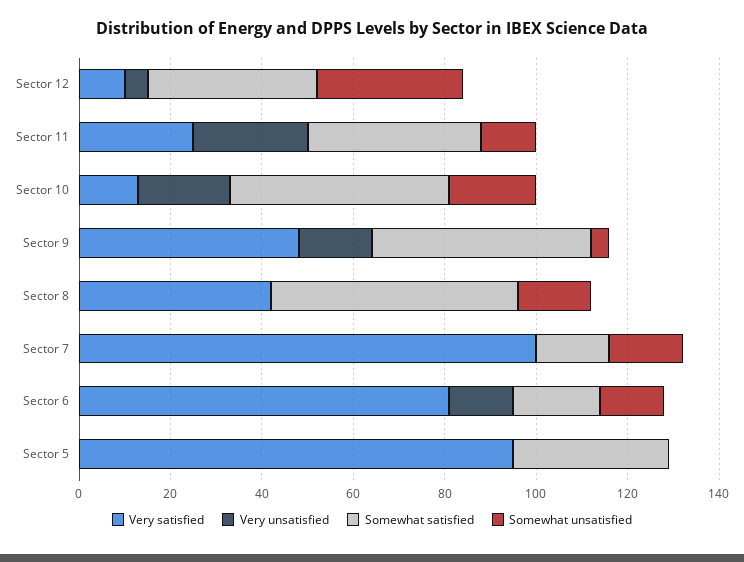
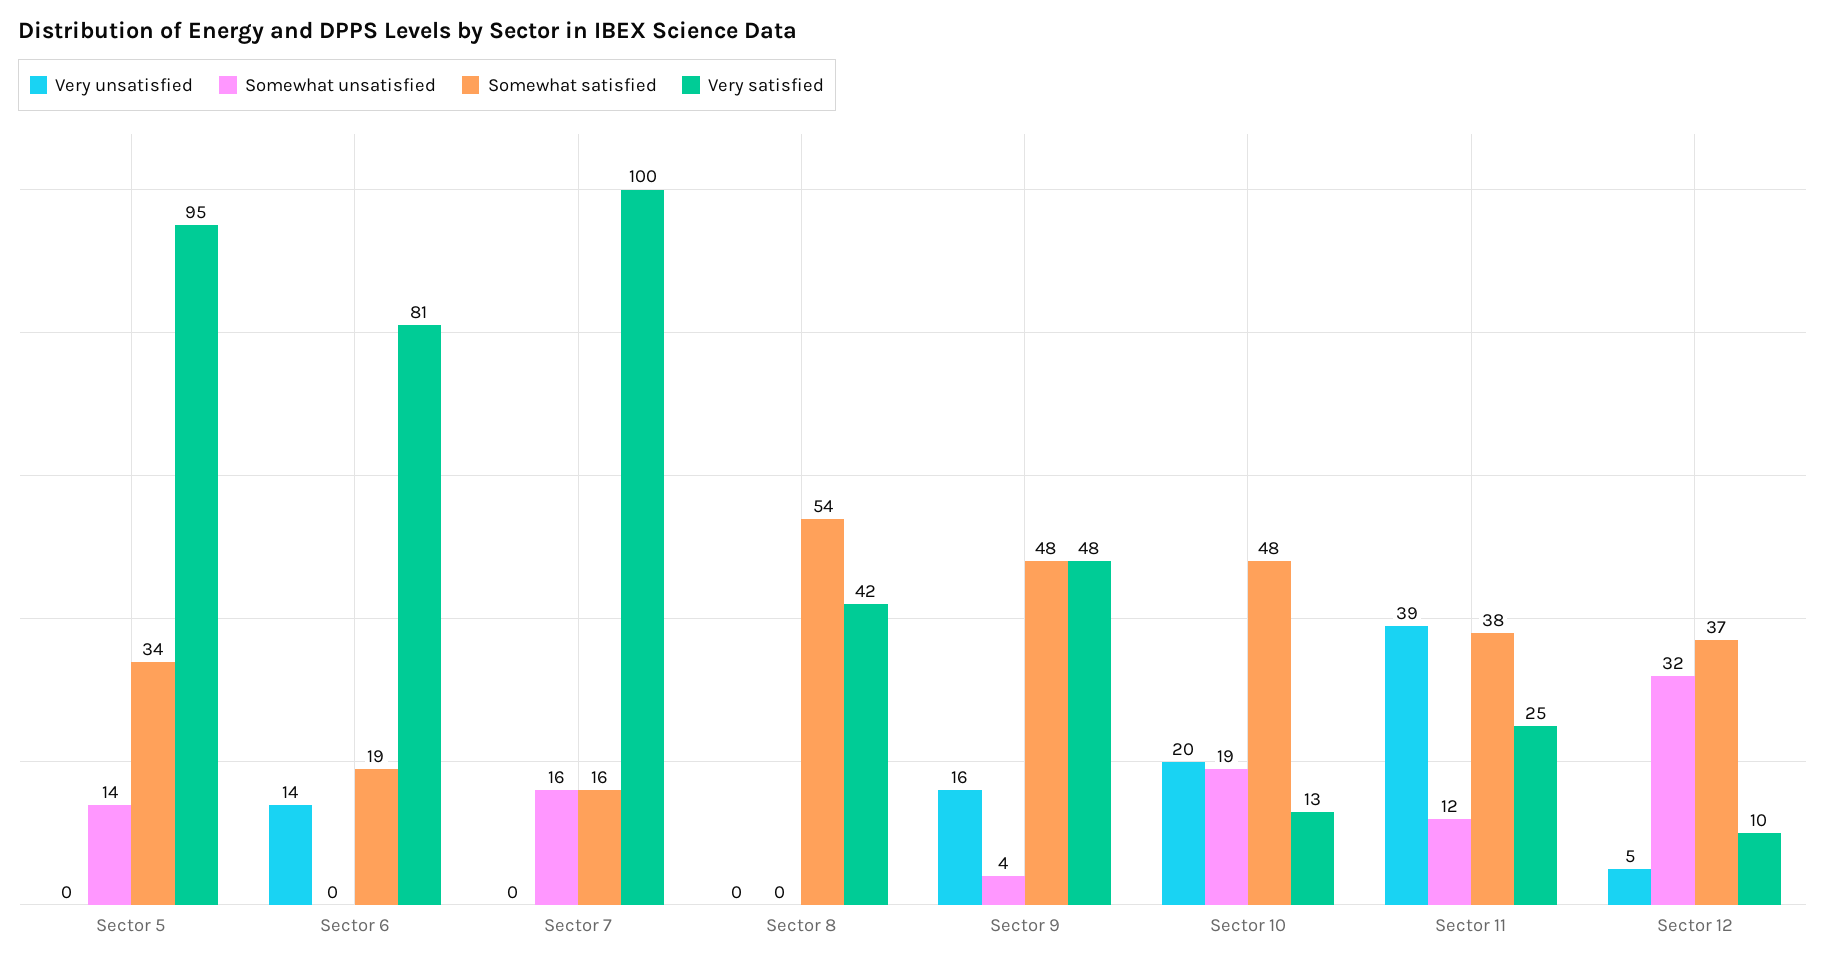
  {
    "Very satisfied": {
      "Sector 12": 10,
      "Sector 11": 25,
      "Sector 10": 13,
      "Sector 9": 48,
      "Sector 8": 42,
      "Sector 7": 100,
      "Sector 6": 81,
      "Sector 5": 95
    },
    "Very unsatisfied": {
      "Sector 12": 5,
-     "Sector 11": 25,
+     "Sector 11": 39,
      "Sector 10": 20,
      "Sector 9": 16,
      "Sector 8": 0,
      "Sector 7": 0,
      "Sector 6": 14,
      "Sector 5": 0
    },
    "Somewhat satisfied": {
      "Sector 12": 37,
      "Sector 11": 38,
      "Sector 10": 48,
      "Sector 9": 48,
      "Sector 8": 54,
      "Sector 7": 16,
      "Sector 6": 19,
      "Sector 5": 34
    },
    "Somewhat unsatisfied": {
      "Sector 12": 32,
      "Sector 11": 12,
      "Sector 10": 19,
      "Sector 9": 4,
-     "Sector 8": 15,
+     "Sector 8": 0,
      "Sector 7": 16,
-     "Sector 6": 15,
+     "Sector 6": 0,
-     "Sector 5": 0
+     "Sector 5": 14
    }
  }

